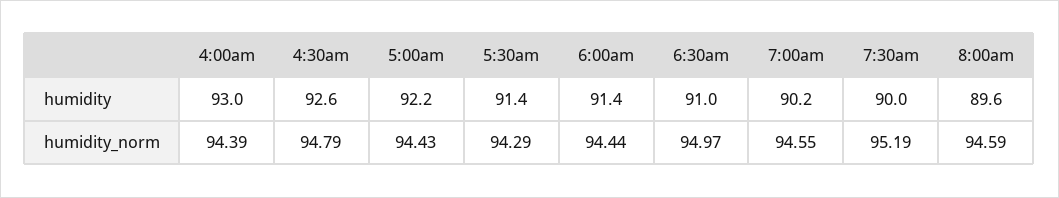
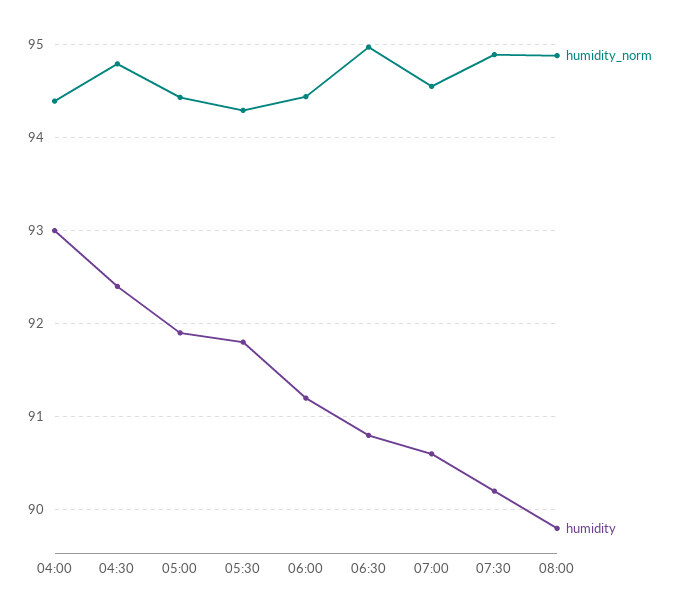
  {
    "humidity": {
      "4:00am": 93,
-     "4:30am": 92.6,
+     "4:30am": 92.4,
-     "5:00am": 92.2,
+     "5:00am": 91.9,
-     "5:30am": 91.4,
+     "5:30am": 91.8,
-     "6:00am": 91.4,
+     "6:00am": 91.2,
-     "6:30am": 91,
+     "6:30am": 90.8,
-     "7:00am": 90.2,
+     "7:00am": 90.6,
-     "7:30am": 90,
+     "7:30am": 90.2,
-     "8:00am": 89.6
+     "8:00am": 89.8
    },
    "humidity_norm": {
      "4:00am": 94.39,
      "4:30am": 94.79,
      "5:00am": 94.43,
      "5:30am": 94.29,
      "6:00am": 94.44,
      "6:30am": 94.97,
      "7:00am": 94.55,
-     "7:30am": 95.19,
+     "7:30am": 94.9,
-     "8:00am": 94.59
+     "8:00am": 94.9
    }
  }

